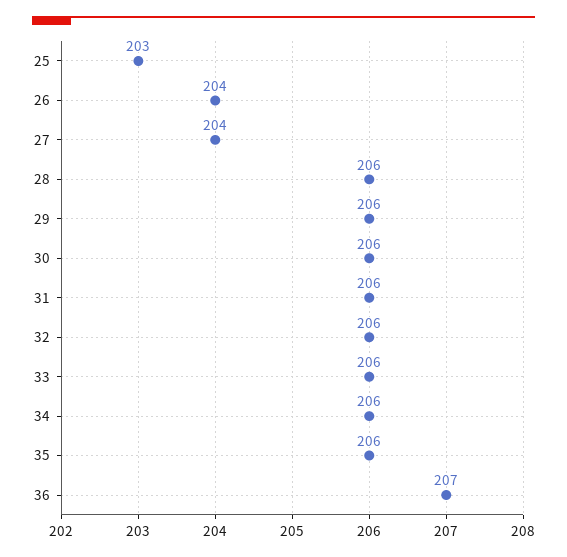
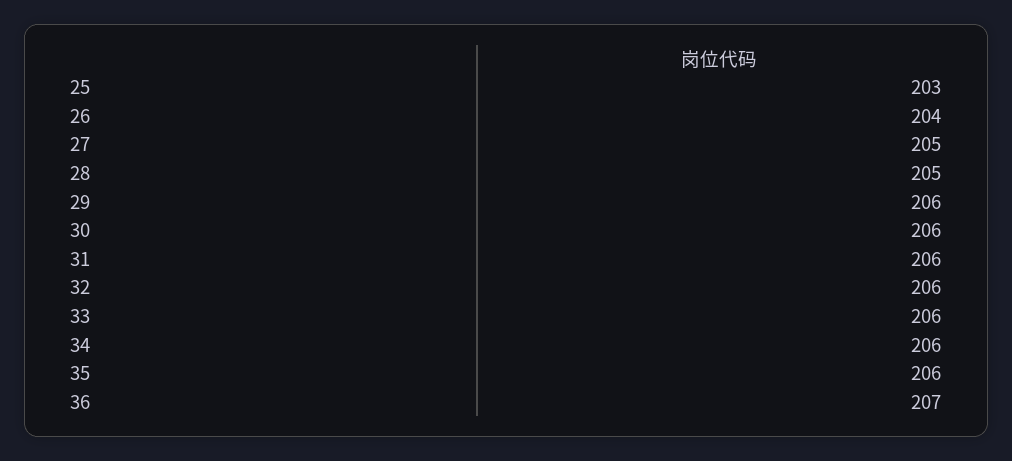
  {
    "25": 203,
    "26": 204,
-   "27": 204,
+   "27": 205,
-   "28": 206,
+   "28": 205,
    "29": 206,
    "30": 206,
    "31": 206,
    "32": 206,
    "33": 206,
    "34": 206,
    "35": 206,
    "36": 207
  }

